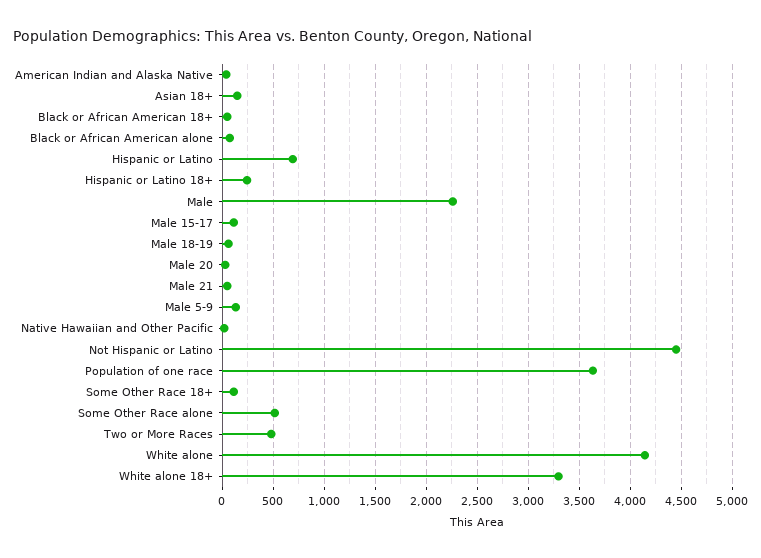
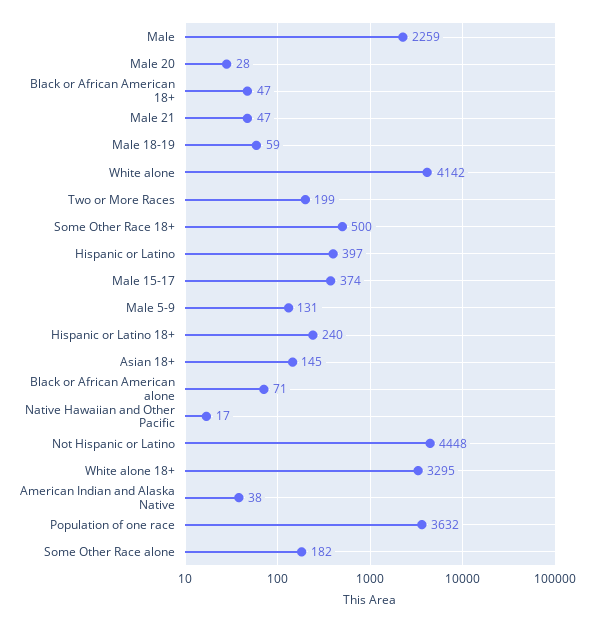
  {
    "American Indian and Alaska Native": 38,
    "Asian 18+": 145,
    "Black or African American 18+": 47,
    "Black or African American alone": 71,
-   "Hispanic or Latino": 700,
+   "Hispanic or Latino": 397,
    "Hispanic or Latino 18+": 240,
    "Male": 2259,
-   "Male 15-17": 100,
+   "Male 15-17": 374,
    "Male 18-19": 59,
    "Male 20": 28,
    "Male 21": 47,
    "Male 5-9": 131,
    "Native Hawaiian and Other Pacific": 17,
    "Not Hispanic or Latino": 4448,
    "Population of one race": 3632,
-   "Some Other Race 18+": 100,
+   "Some Other Race 18+": 500,
-   "Some Other Race alone": 500,
+   "Some Other Race alone": 182,
-   "Two or More Races": 500,
+   "Two or More Races": 199,
    "White alone": 4142,
    "White alone 18+": 3295
  }

